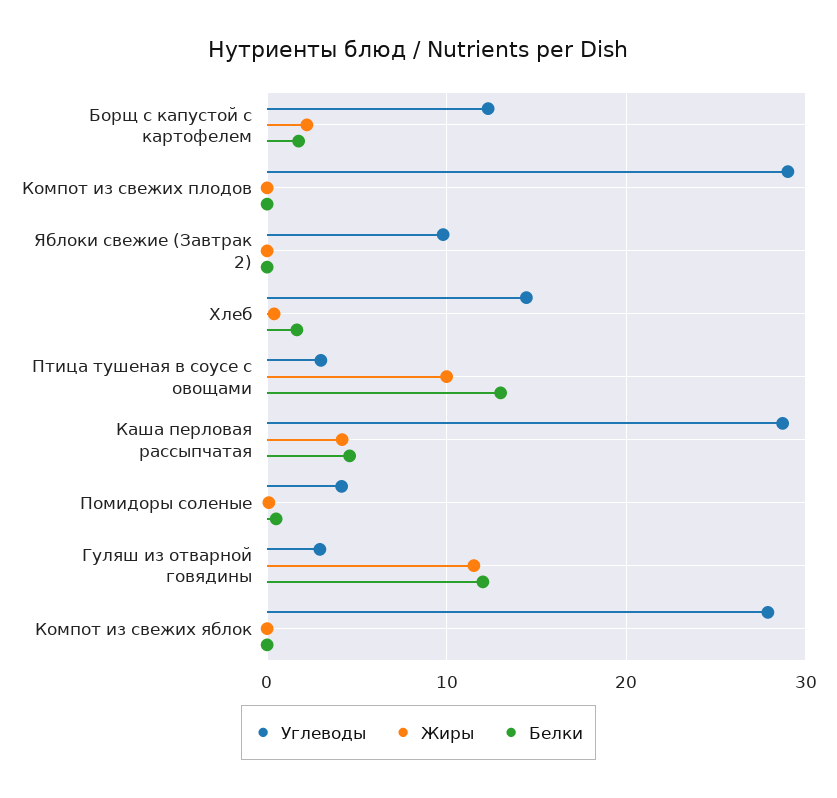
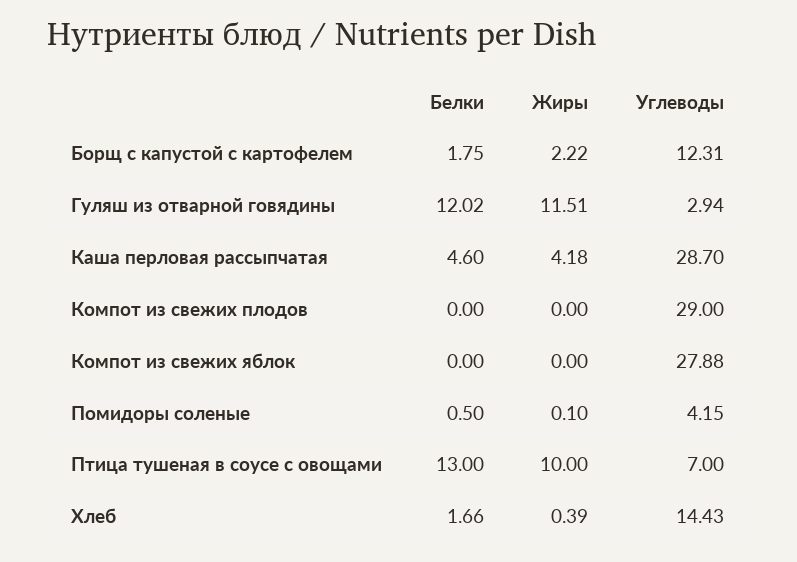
  {
    "Углеводы": {
      "Борщ с капустой с картофелем": 12.31,
      "Компот из свежих плодов": 29,
-     "Яблоки свежие (Завтрак 2)": 10,
      "Хлеб": 14.43,
-     "Птица тушеная в соусе с овощами": 3,
+     "Птица тушеная в соусе с овощами": 7,
      "Каша перловая рассыпчатая": 28.7,
      "Помидоры соленые": 4.15,
      "Гуляш из отварной говядины": 2.94,
      "Компот из свежих яблок": 27.88
    },
    "Жиры": {
      "Борщ с капустой с картофелем": 2.22,
      "Компот из свежих плодов": 0,
-     "Яблоки свежие (Завтрак 2)": 0,
      "Хлеб": 0.39,
      "Птица тушеная в соусе с овощами": 10,
      "Каша перловая рассыпчатая": 4.18,
      "Помидоры соленые": 0.1,
      "Гуляш из отварной говядины": 11.51,
      "Компот из свежих яблок": 0
    },
    "Белки": {
      "Борщ с капустой с картофелем": 1.75,
      "Компот из свежих плодов": 0,
-     "Яблоки свежие (Завтрак 2)": 0,
      "Хлеб": 1.66,
      "Птица тушеная в соусе с овощами": 13,
      "Каша перловая рассыпчатая": 4.6,
      "Помидоры соленые": 0.5,
      "Гуляш из отварной говядины": 12.02,
      "Компот из свежих яблок": 0
    }
  }

